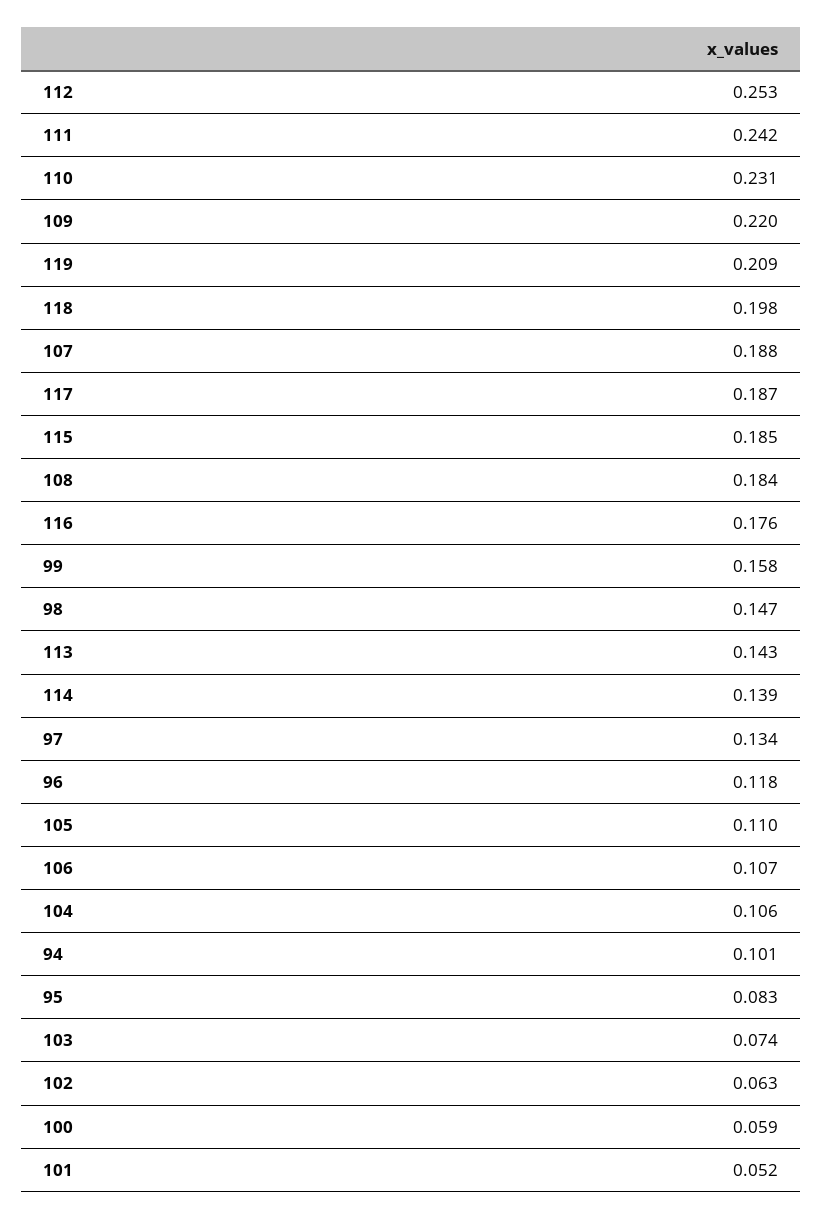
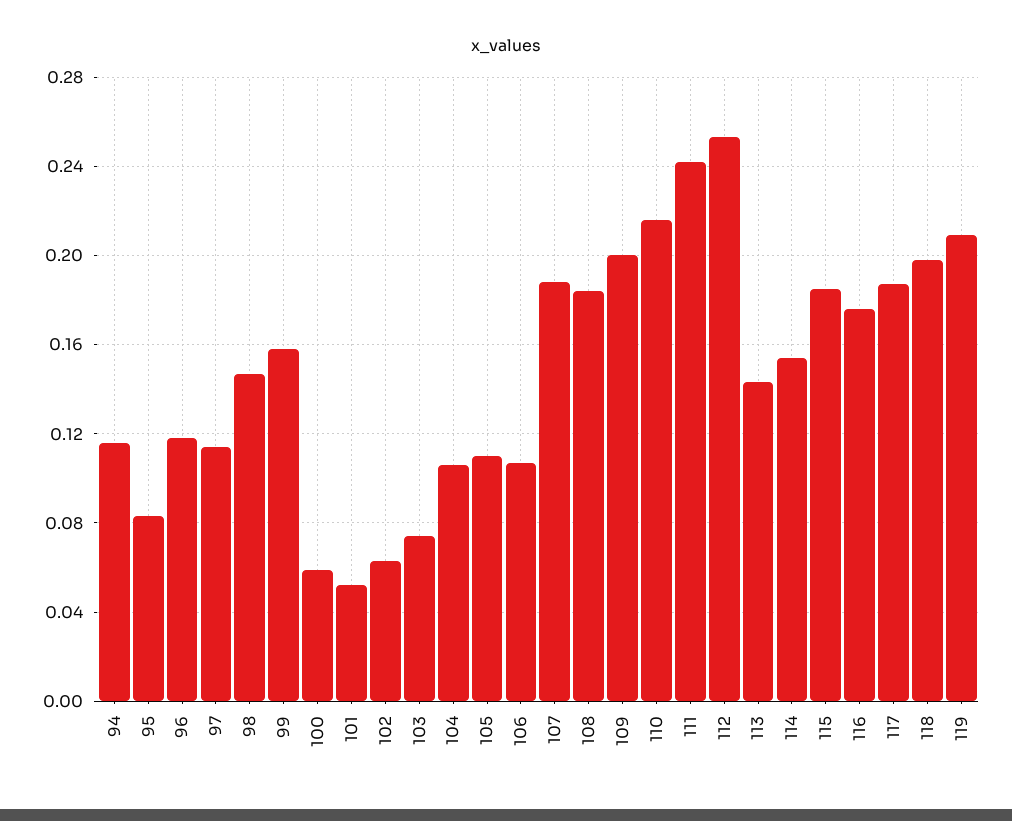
  {
    "112": 0.253,
    "111": 0.242,
-   "110": 0.231,
+   "110": 0.215,
-   "109": 0.22,
+   "109": 0.2,
    "119": 0.209,
    "118": 0.198,
    "107": 0.188,
    "117": 0.187,
    "115": 0.185,
    "108": 0.184,
    "116": 0.176,
    "99": 0.158,
    "98": 0.147,
    "113": 0.143,
-   "114": 0.139,
+   "114": 0.155,
-   "97": 0.134,
+   "97": 0.115,
    "96": 0.118,
    "105": 0.11,
    "106": 0.107,
    "104": 0.106,
-   "94": 0.101,
+   "94": 0.115,
    "95": 0.083,
    "103": 0.074,
    "102": 0.063,
    "100": 0.059,
    "101": 0.052
  }

